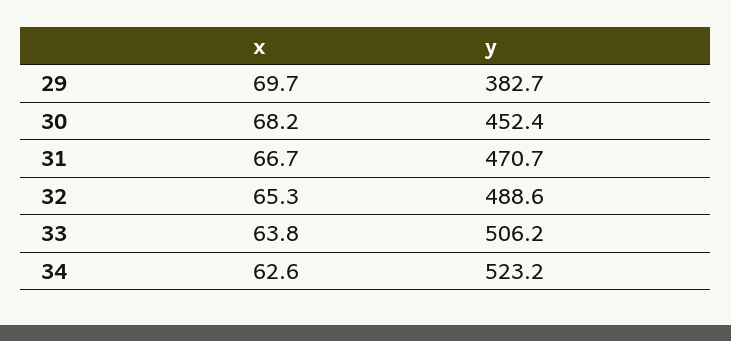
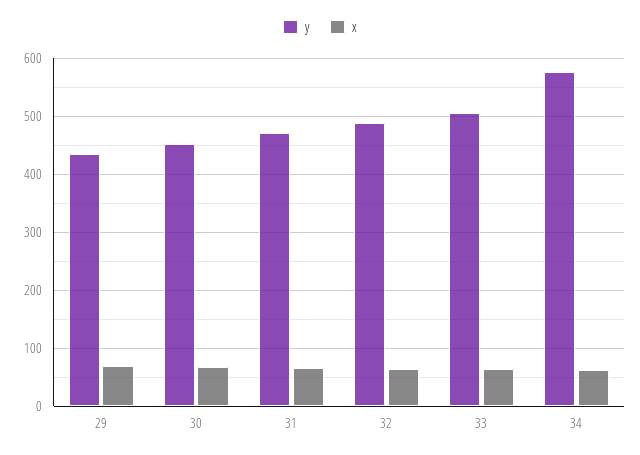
  {
    "x": {
      "29": 69.7,
      "30": 68.2,
      "31": 66.7,
      "32": 65.3,
      "33": 63.8,
      "34": 62.6
    },
    "y": {
-     "29": 382.7,
+     "29": 440,
      "30": 452.4,
      "31": 470.7,
      "32": 488.6,
      "33": 506.2,
-     "34": 523.2
+     "34": 580
    }
  }

